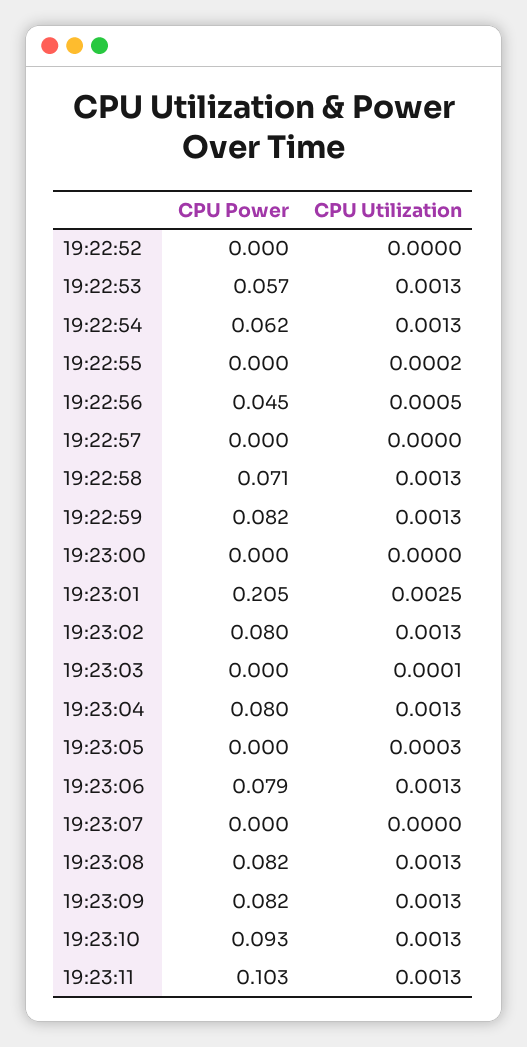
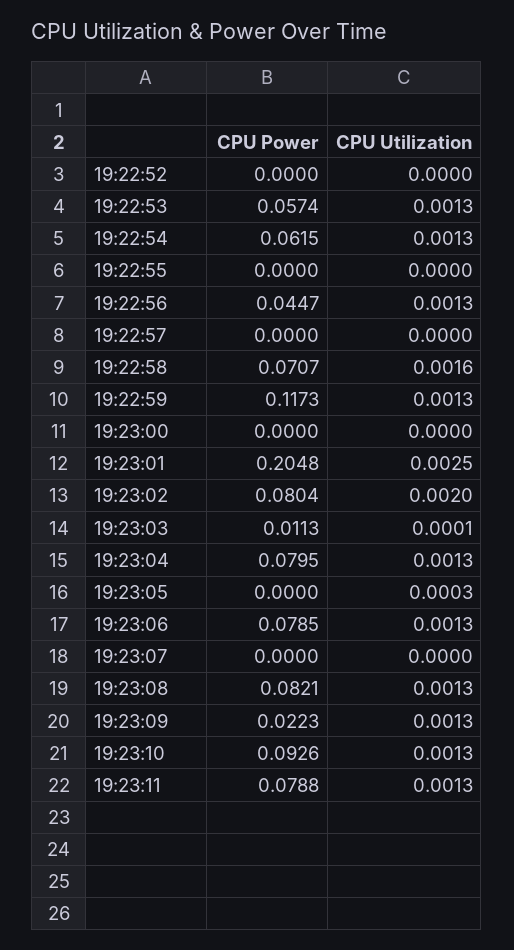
  {
    "CPU Power": {
      "19:22:52": 0,
      "19:22:53": 0.0574,
      "19:22:54": 0.0615,
      "19:22:55": 0,
      "19:22:56": 0.0447,
      "19:22:57": 0,
      "19:22:58": 0.0707,
-     "19:22:59": 0.082,
+     "19:22:59": 0.1173,
      "19:23:00": 0,
      "19:23:01": 0.2048,
      "19:23:02": 0.0804,
-     "19:23:03": 0,
+     "19:23:03": 0.0113,
      "19:23:04": 0.0795,
      "19:23:05": 0,
      "19:23:06": 0.0785,
      "19:23:07": 0,
      "19:23:08": 0.0821,
-     "19:23:09": 0.082,
+     "19:23:09": 0.0223,
      "19:23:10": 0.0926,
-     "19:23:11": 0.103
+     "19:23:11": 0.0788
    },
    "CPU Utilization": {
      "19:22:52": 0,
      "19:22:53": 0.0013,
      "19:22:54": 0.0013,
-     "19:22:55": 0.0002,
+     "19:22:55": 0,
-     "19:22:56": 0.0005,
+     "19:22:56": 0.0013,
      "19:22:57": 0,
-     "19:22:58": 0.0013,
+     "19:22:58": 0.0016,
      "19:22:59": 0.0013,
      "19:23:00": 0,
      "19:23:01": 0.0025,
-     "19:23:02": 0.0013,
+     "19:23:02": 0.002,
      "19:23:03": 0.0001,
      "19:23:04": 0.0013,
      "19:23:05": 0.0003,
      "19:23:06": 0.0013,
      "19:23:07": 0,
      "19:23:08": 0.0013,
      "19:23:09": 0.0013,
      "19:23:10": 0.0013,
      "19:23:11": 0.0013
    }
  }

